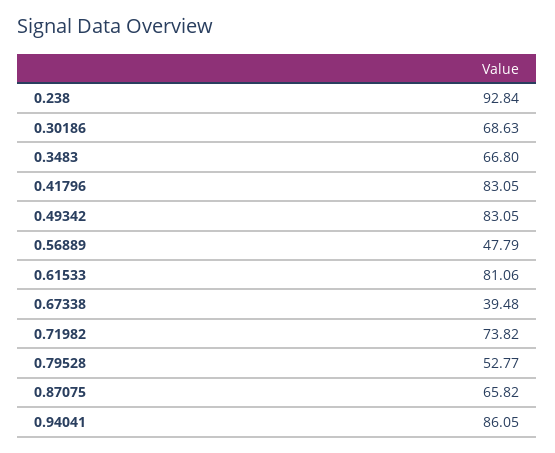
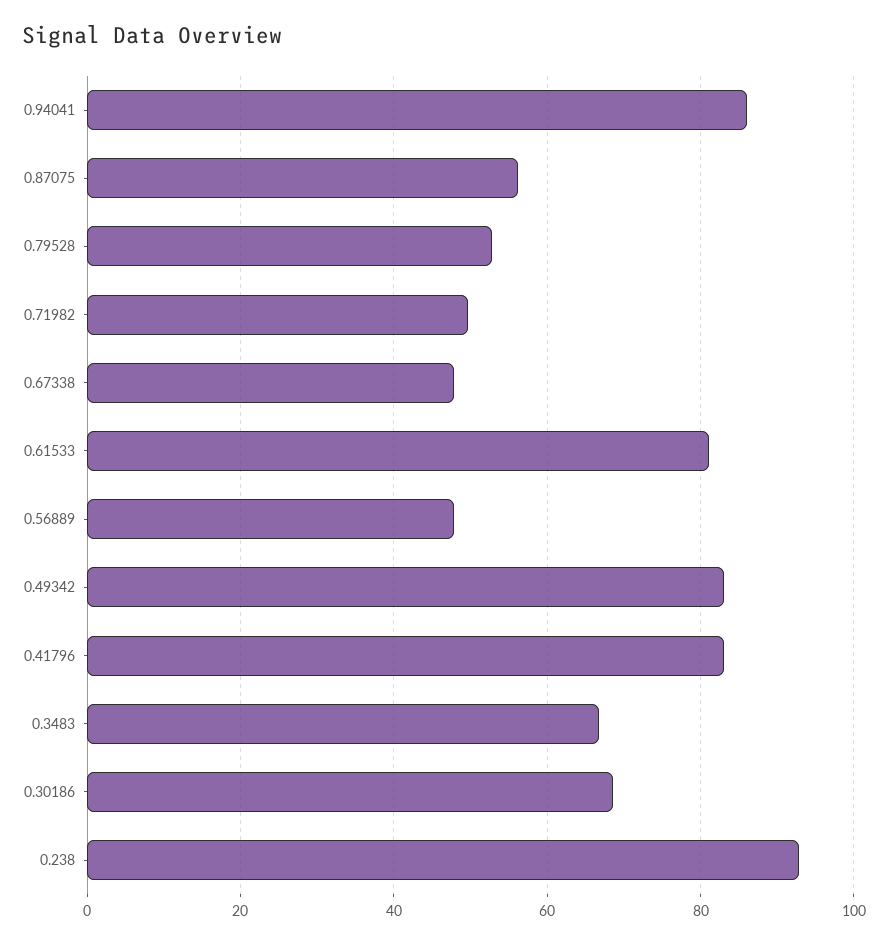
  {
    "0.238": 92.84,
    "0.30186": 68.63,
    "0.3483": 66.8,
    "0.41796": 83.05,
    "0.49342": 83.05,
    "0.56889": 47.79,
    "0.61533": 81.06,
-   "0.67338": 39.48,
+   "0.67338": 48,
-   "0.71982": 73.82,
+   "0.71982": 50,
    "0.79528": 52.77,
-   "0.87075": 65.82,
+   "0.87075": 56,
    "0.94041": 86.05
  }

